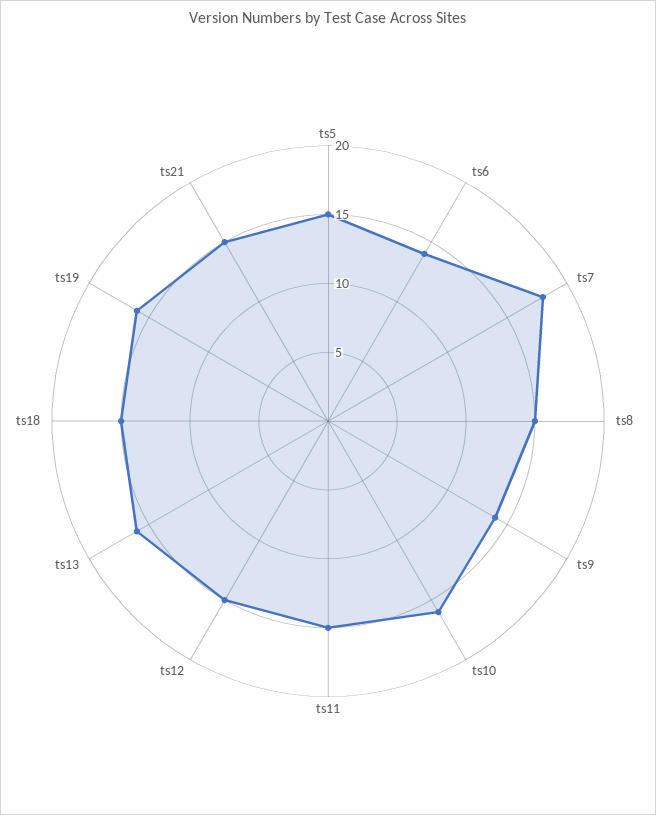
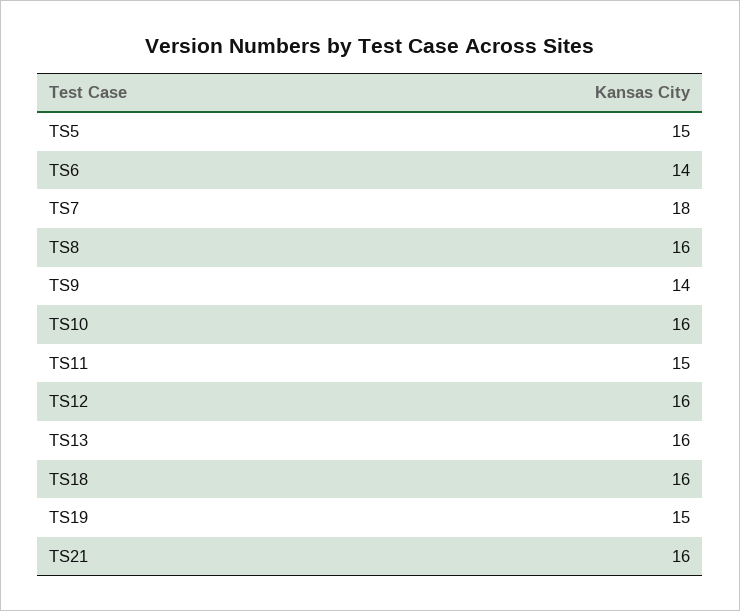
  {
    "ts5": 15,
    "ts6": 14,
    "ts7": 18,
-   "ts8": 15,
+   "ts8": 16,
    "ts9": 14,
    "ts10": 16,
    "ts11": 15,
-   "ts12": 15,
+   "ts12": 16,
    "ts13": 16,
-   "ts18": 15,
+   "ts18": 16,
-   "ts19": 16,
+   "ts19": 15,
-   "ts21": 15
+   "ts21": 16
  }

